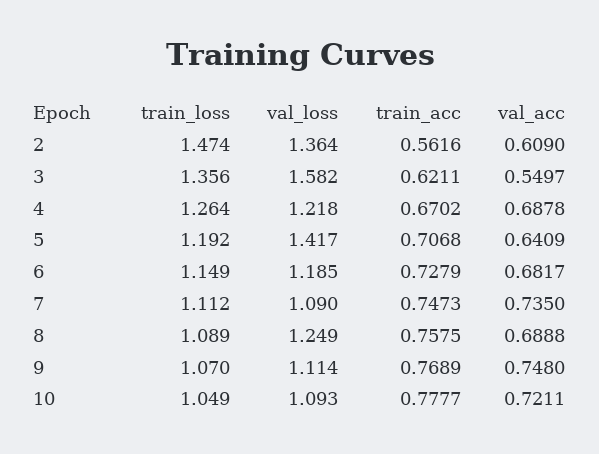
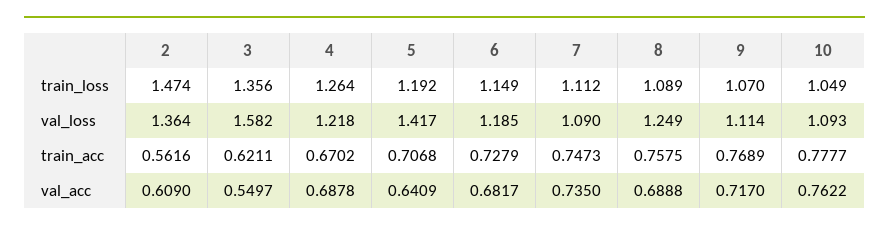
  {
    "train_loss": {
      "2": 1.474,
      "3": 1.356,
      "4": 1.264,
      "5": 1.192,
      "6": 1.149,
      "7": 1.112,
      "8": 1.089,
      "9": 1.07,
      "10": 1.049
    },
    "val_loss": {
      "2": 1.364,
      "3": 1.582,
      "4": 1.218,
      "5": 1.417,
      "6": 1.185,
      "7": 1.09,
      "8": 1.249,
      "9": 1.114,
      "10": 1.093
    },
    "train_acc": {
      "2": 0.5616,
      "3": 0.6211,
      "4": 0.6702,
      "5": 0.7068,
      "6": 0.7279,
      "7": 0.7473,
      "8": 0.7575,
      "9": 0.7689,
      "10": 0.7777
    },
    "val_acc": {
      "2": 0.609,
      "3": 0.5497,
      "4": 0.6878,
      "5": 0.6409,
      "6": 0.6817,
      "7": 0.735,
      "8": 0.6888,
-     "9": 0.748,
+     "9": 0.717,
-     "10": 0.7211
+     "10": 0.7622
    }
  }

